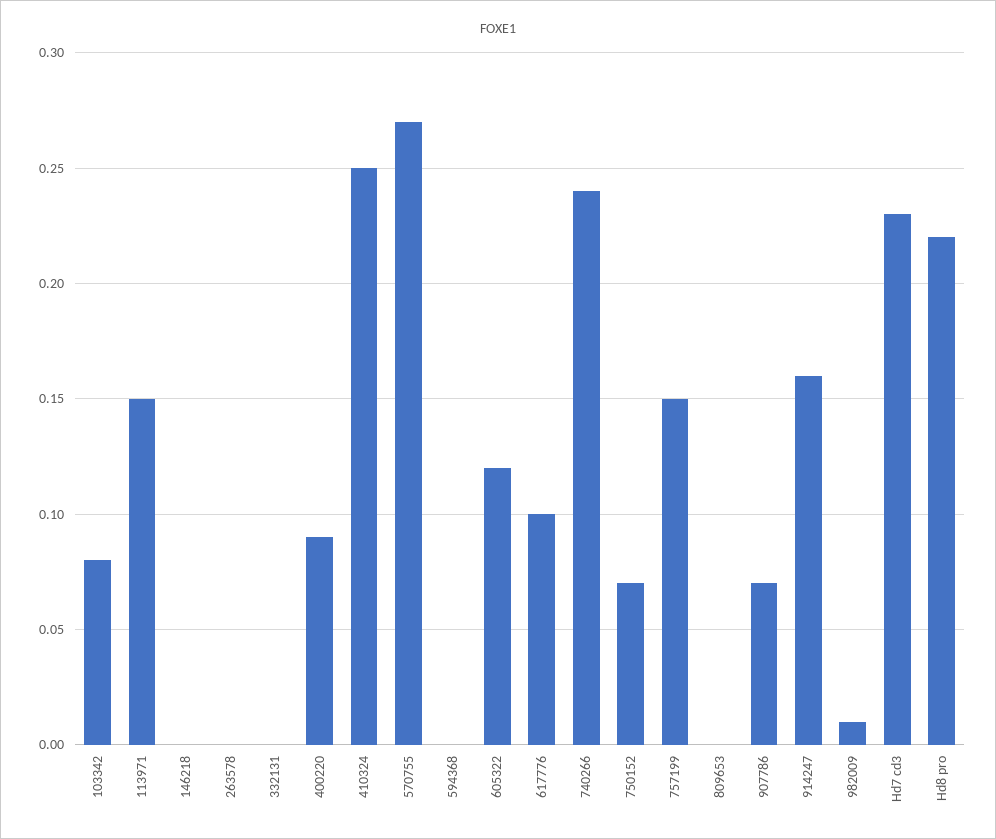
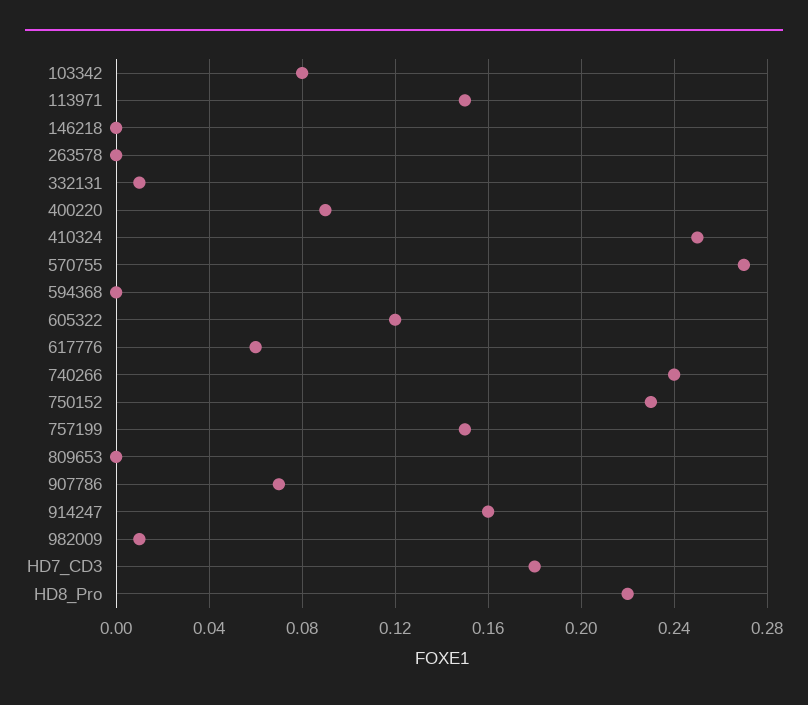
  {
    "103342": 0.08,
    "113971": 0.15,
    "146218": 0,
    "263578": 0,
-   "332131": 0,
+   "332131": 0.01,
    "400220": 0.09,
    "410324": 0.25,
    "570755": 0.27,
    "594368": 0,
    "605322": 0.12,
-   "617776": 0.1,
+   "617776": 0.06,
    "740266": 0.24,
-   "750152": 0.07,
+   "750152": 0.23,
    "757199": 0.15,
    "809653": 0,
    "907786": 0.07,
    "914247": 0.16,
    "982009": 0.01,
-   "Hd7 cd3": 0.23,
+   "Hd7 cd3": 0.18,
    "Hd8 pro": 0.22
  }

